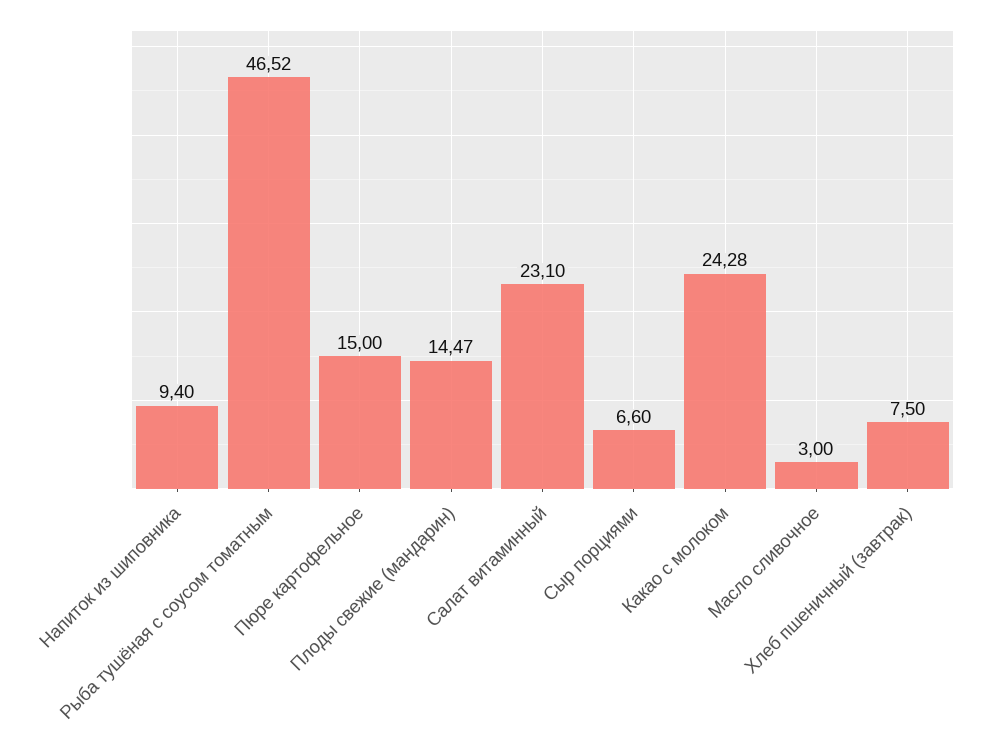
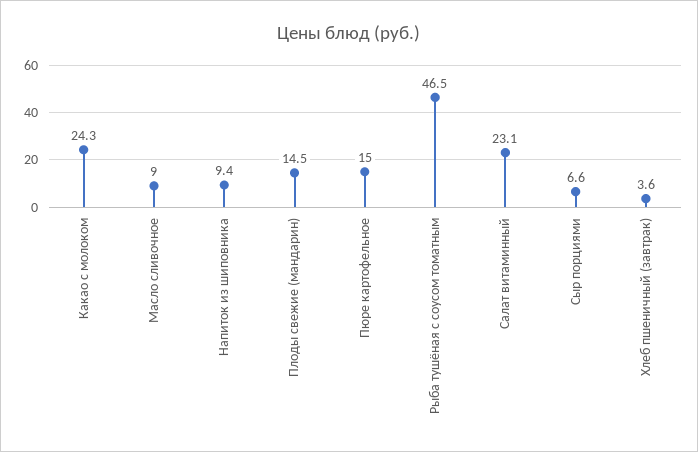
  {
    "Напиток из шиповника": 9.4,
    "Рыба тушёная с соусом томатным": 46.52,
    "Пюре картофельное": 15,
    "Плоды свежие (мандарин)": 14.47,
    "Салат витаминный": 23.1,
    "Сыр порциями": 6.6,
    "Какао с молоком": 24.28,
-   "Масло сливочное": 3,
+   "Масло сливочное": 9,
-   "Хлеб пшеничный (завтрак)": 7.5
+   "Хлеб пшеничный (завтрак)": 3.6
  }

